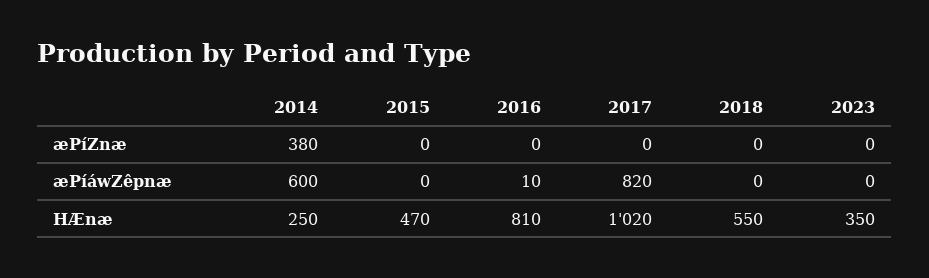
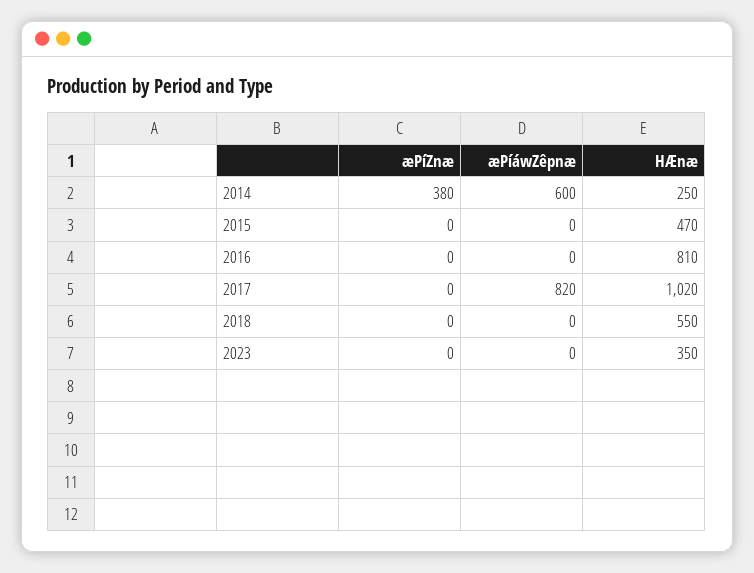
  {
    "2014": {
      "æPíZnæ": 380,
      "æPíáwZêpnæ": 600,
      "HÆnæ": 250
    },
    "2015": {
      "æPíZnæ": 0,
      "æPíáwZêpnæ": 0,
      "HÆnæ": 470
    },
    "2016": {
      "æPíZnæ": 0,
-     "æPíáwZêpnæ": 10,
+     "æPíáwZêpnæ": 0,
      "HÆnæ": 810
    },
    "2017": {
      "æPíZnæ": 0,
      "æPíáwZêpnæ": 820,
      "HÆnæ": 1020
    },
    "2018": {
      "æPíZnæ": 0,
      "æPíáwZêpnæ": 0,
      "HÆnæ": 550
    },
    "2023": {
      "æPíZnæ": 0,
      "æPíáwZêpnæ": 0,
      "HÆnæ": 350
    }
  }

